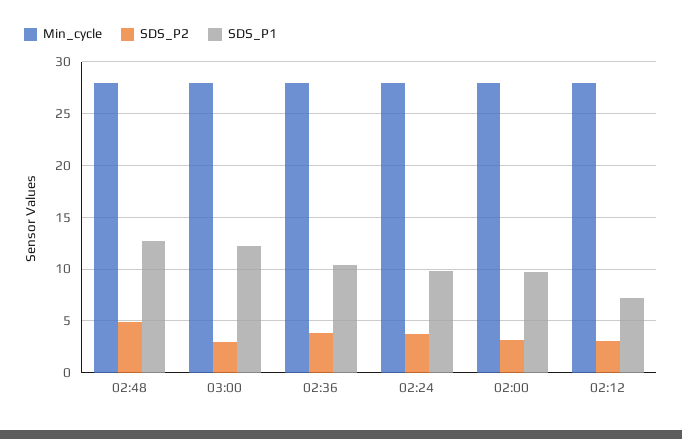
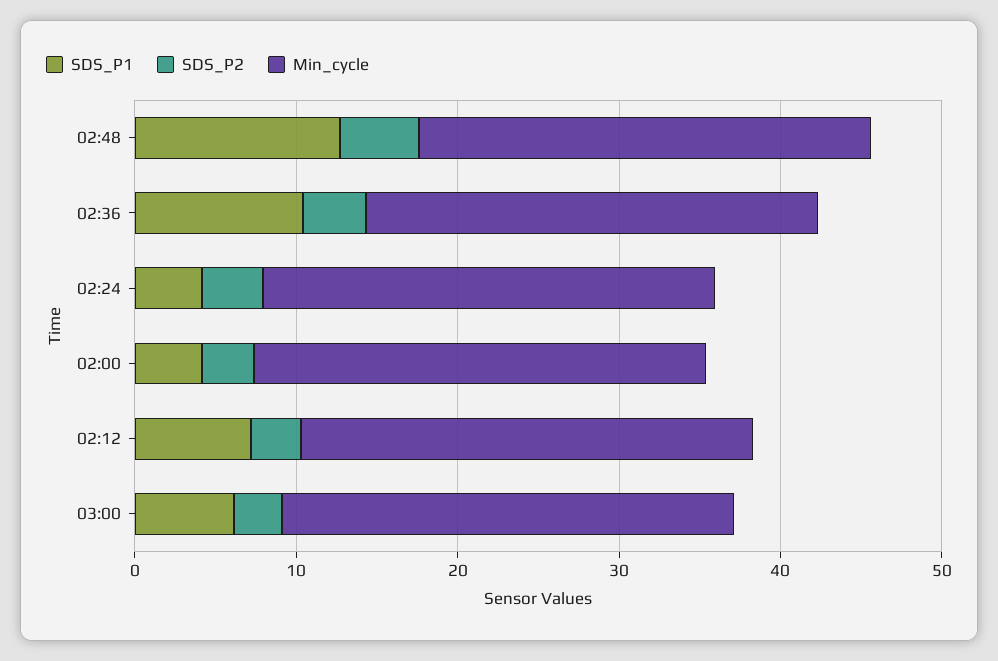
  {
    "Min_cycle": {
      "02:48": 28,
      "03:00": 28,
      "02:36": 28,
      "02:24": 28,
      "02:00": 28,
      "02:12": 28
    },
    "SDS_P2": {
      "02:48": 5,
      "03:00": 3,
      "02:36": 4,
      "02:24": 4,
      "02:00": 3,
      "02:12": 3
    },
    "SDS_P1": {
      "02:48": 13,
-     "03:00": 12,
+     "03:00": 6,
      "02:36": 10,
-     "02:24": 10,
+     "02:24": 4,
-     "02:00": 10,
+     "02:00": 4,
      "02:12": 7
    }
  }

